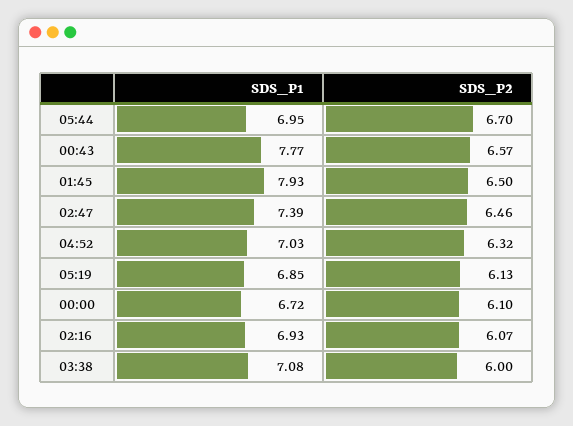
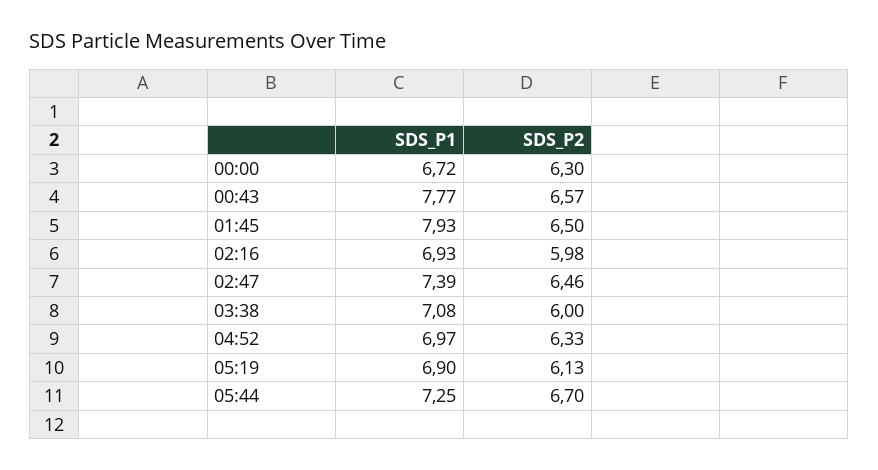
  {
    "SDS_P1": {
-     "05:44": 6.95,
+     "05:44": 7.25,
      "00:43": 7.77,
      "01:45": 7.93,
      "02:47": 7.39,
-     "04:52": 7.03,
+     "04:52": 6.97,
-     "05:19": 6.85,
+     "05:19": 6.9,
      "00:00": 6.72,
      "02:16": 6.93,
      "03:38": 7.08
    },
    "SDS_P2": {
      "05:44": 6.7,
      "00:43": 6.57,
      "01:45": 6.5,
      "02:47": 6.46,
-     "04:52": 6.32,
+     "04:52": 6.33,
      "05:19": 6.13,
-     "00:00": 6.1,
+     "00:00": 6.3,
-     "02:16": 6.07,
+     "02:16": 5.98,
      "03:38": 6
    }
  }

